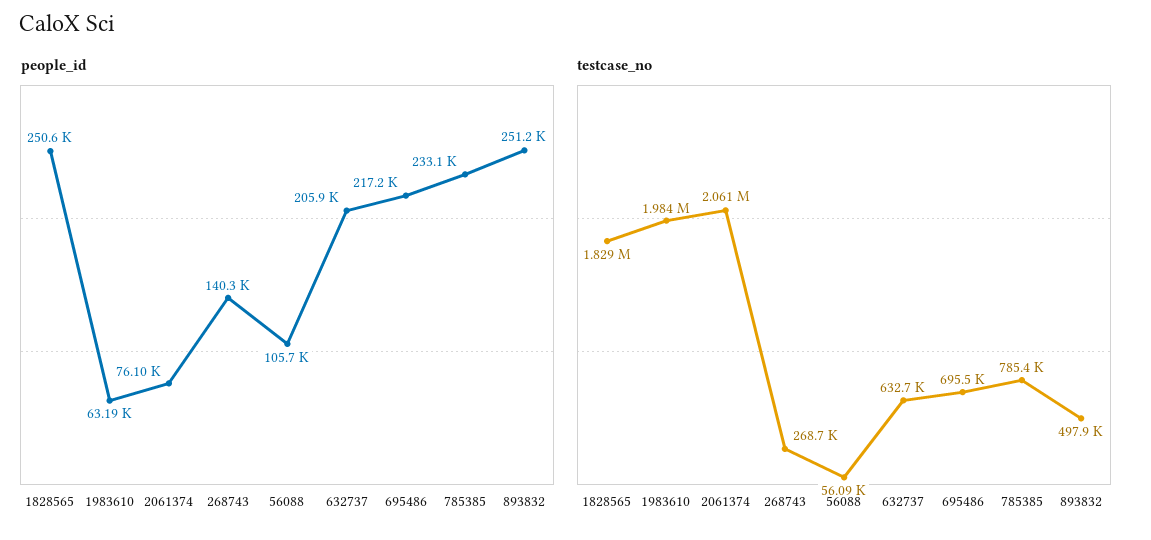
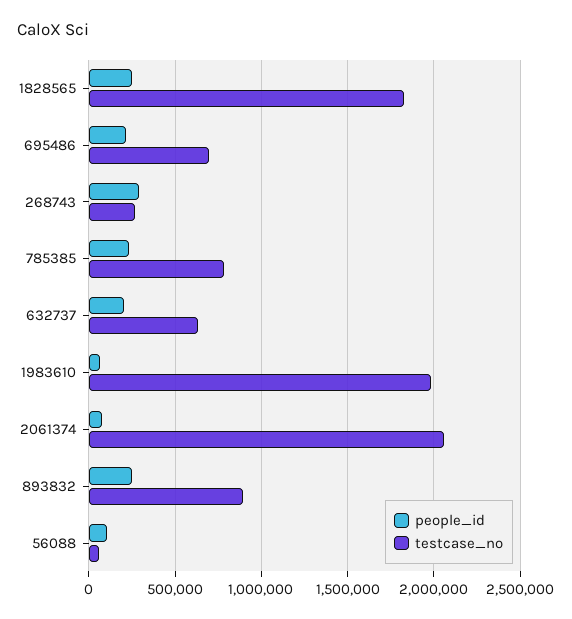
  {
    "people_id": {
      "1828565": 250600,
      "1983610": 63190,
      "2061374": 76100,
-     "268743": 140300,
+     "268743": 300000,
      "56088": 105700,
      "632737": 205900,
      "695486": 217200,
      "785385": 233100,
      "893832": 251200
    },
    "testcase_no": {
      "1828565": 1829000,
      "1983610": 1984000,
      "2061374": 2061000,
      "268743": 268700,
      "56088": 56090,
      "632737": 632700,
      "695486": 695500,
      "785385": 785400,
-     "893832": 497900
+     "893832": 900000
    }
  }

